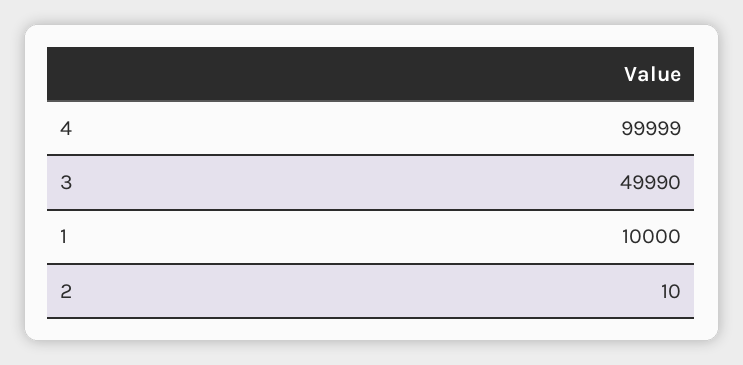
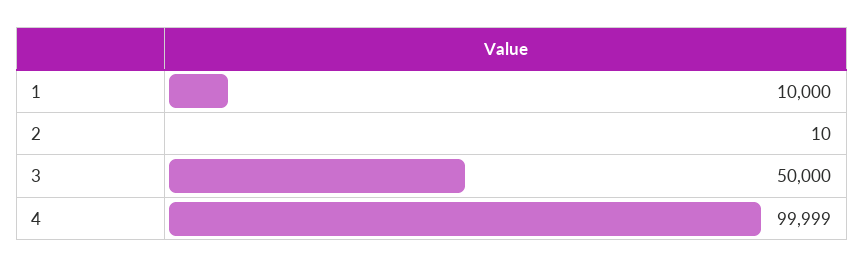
  {
    "4": 99999,
-   "3": 49990,
+   "3": 50000,
    "1": 10000,
    "2": 10
  }

